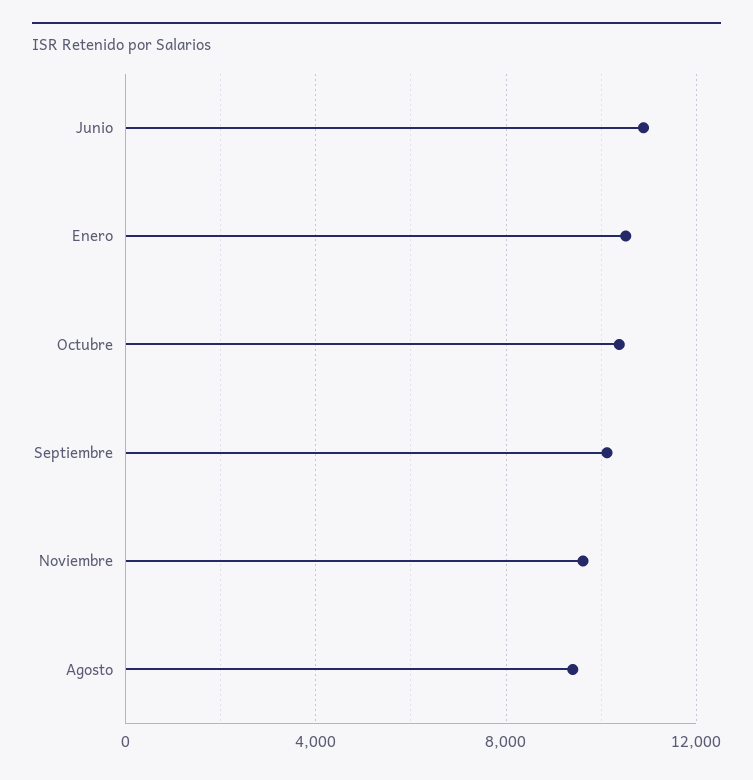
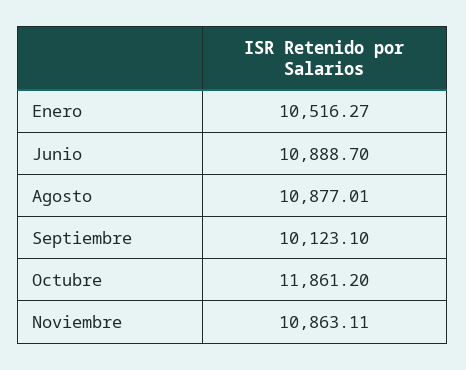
  {
    "Junio": 10888.7,
    "Enero": 10516.27,
-   "Octubre": 10500,
+   "Octubre": 11861.2,
    "Septiembre": 10123.1,
-   "Noviembre": 9500,
+   "Noviembre": 10863.11,
-   "Agosto": 9500
+   "Agosto": 10877.01
  }

